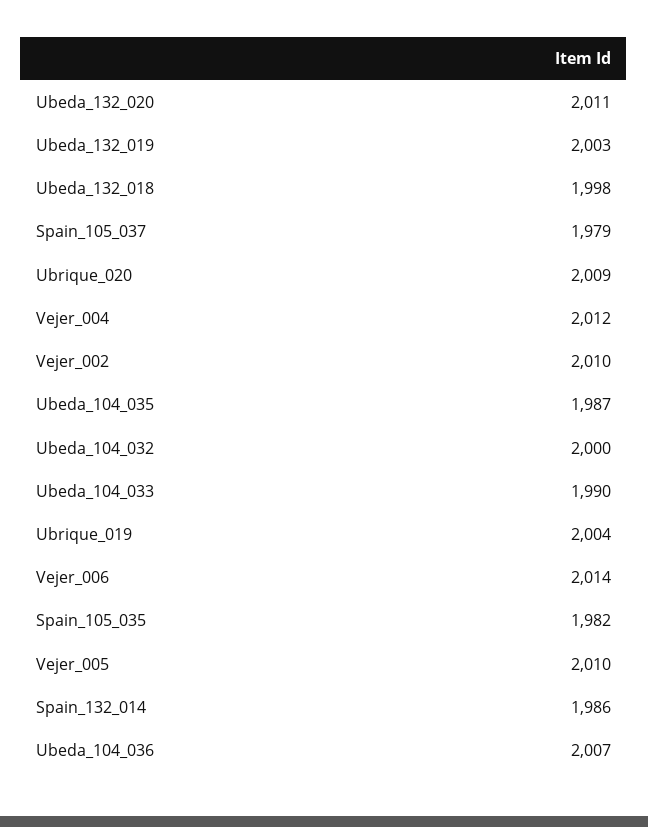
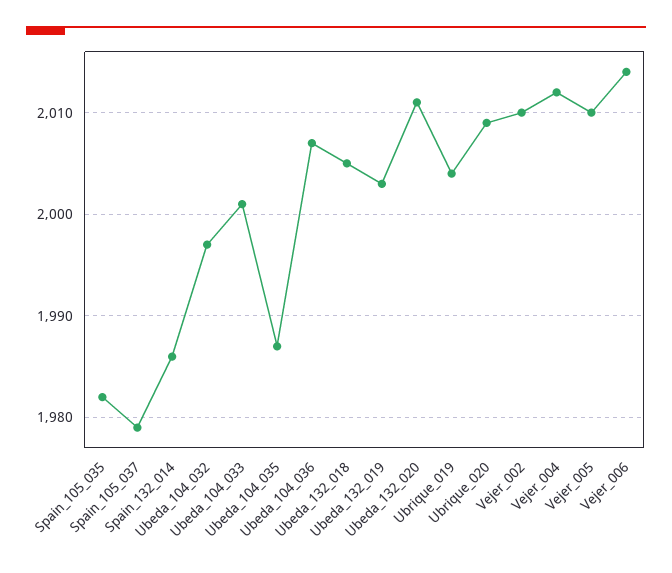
  {
    "Ubeda_132_020": 2011,
    "Ubeda_132_019": 2003,
-   "Ubeda_132_018": 1998,
+   "Ubeda_132_018": 2005,
    "Spain_105_037": 1979,
    "Ubrique_020": 2009,
    "Vejer_004": 2012,
    "Vejer_002": 2010,
    "Ubeda_104_035": 1987,
-   "Ubeda_104_032": 2000,
+   "Ubeda_104_032": 1997,
-   "Ubeda_104_033": 1990,
+   "Ubeda_104_033": 2001,
    "Ubrique_019": 2004,
    "Vejer_006": 2014,
    "Spain_105_035": 1982,
    "Vejer_005": 2010,
    "Spain_132_014": 1986,
    "Ubeda_104_036": 2007
  }

